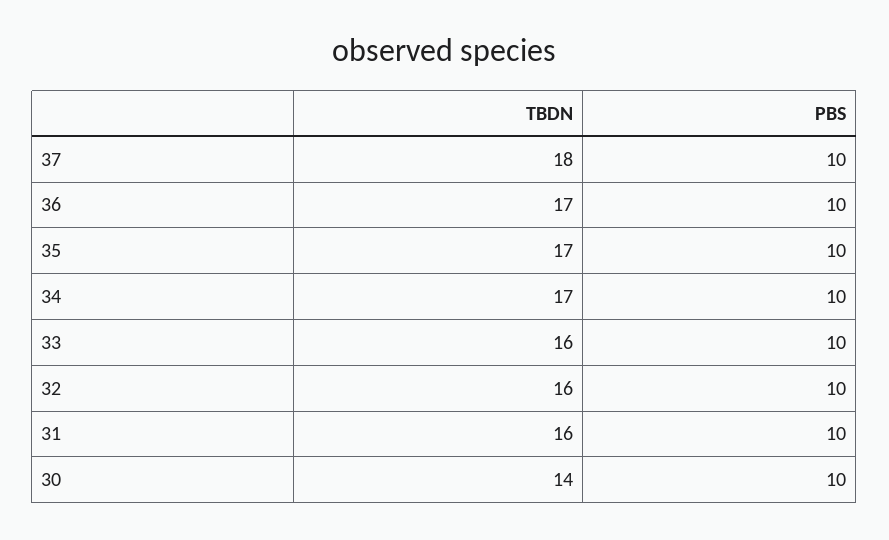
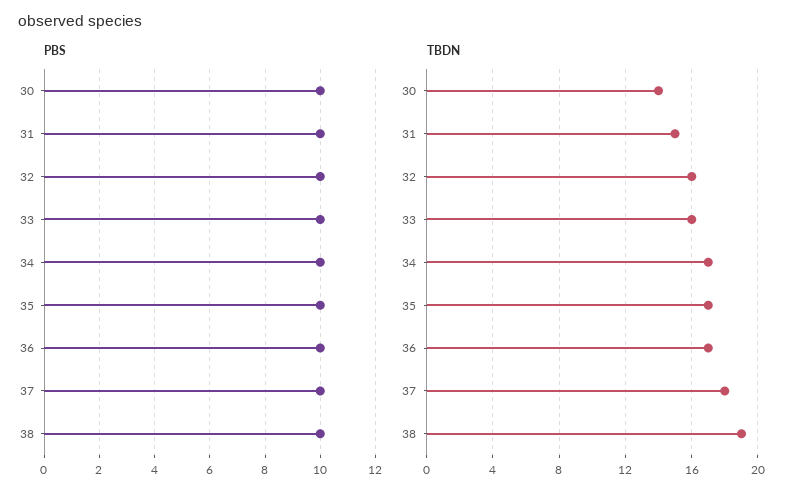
  {
    "TBDN": {
      "37": 18,
      "36": 17,
      "35": 17,
      "34": 17,
      "33": 16,
      "32": 16,
-     "31": 16,
+     "31": 15,
-     "30": 14
+     "30": 14,
+     "38": 19
    },
    "PBS": {
      "37": 10,
      "36": 10,
      "35": 10,
      "34": 10,
      "33": 10,
      "32": 10,
      "31": 10,
-     "30": 10
+     "30": 10,
+     "38": 10
    }
  }

